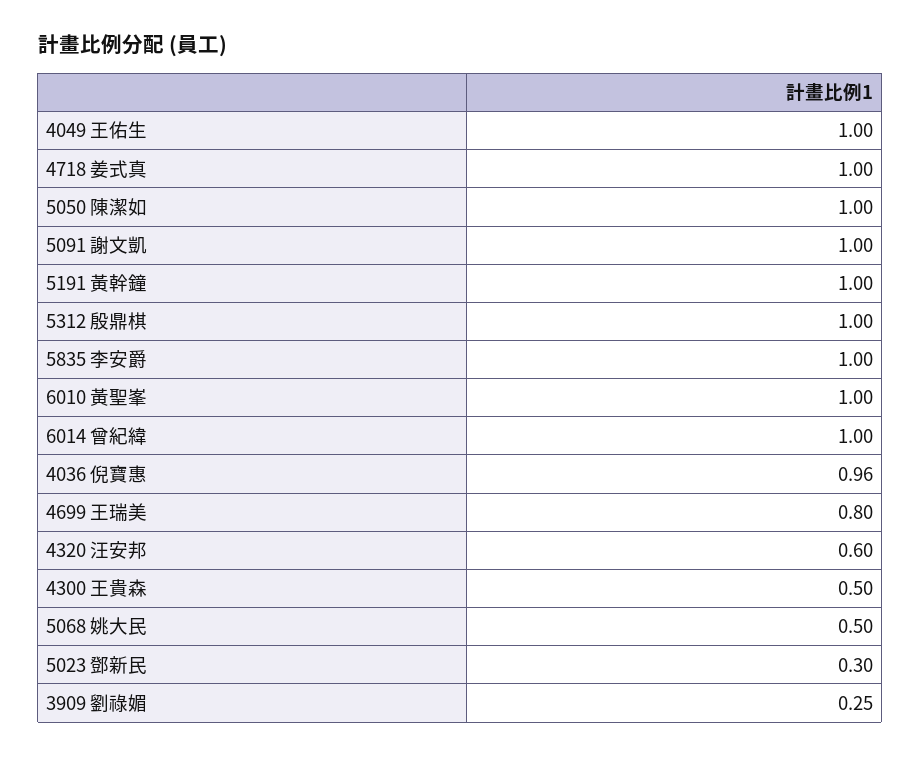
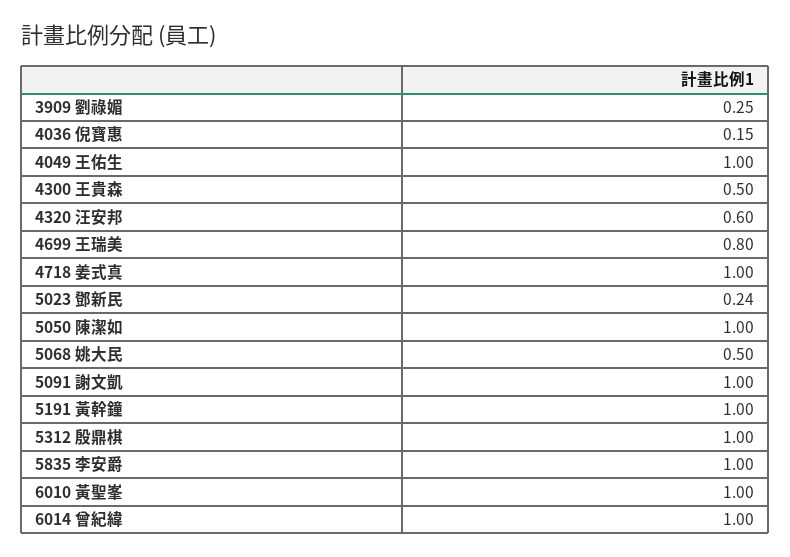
  {
    "4049 王佑生": 1,
    "4718 姜式真": 1,
    "5050 陳潔如": 1,
    "5091 謝文凱": 1,
    "5191 黃幹鐘": 1,
    "5312 殷鼎棋": 1,
    "5835 李安爵": 1,
    "6010 黃聖峯": 1,
    "6014 曾紀緯": 1,
-   "4036 倪寶惠": 0.96,
+   "4036 倪寶惠": 0.15,
    "4699 王瑞美": 0.8,
    "4320 汪安邦": 0.6,
    "4300 王貴森": 0.5,
    "5068 姚大民": 0.5,
-   "5023 鄧新民": 0.3,
+   "5023 鄧新民": 0.24,
    "3909 劉祿媚": 0.25
  }

